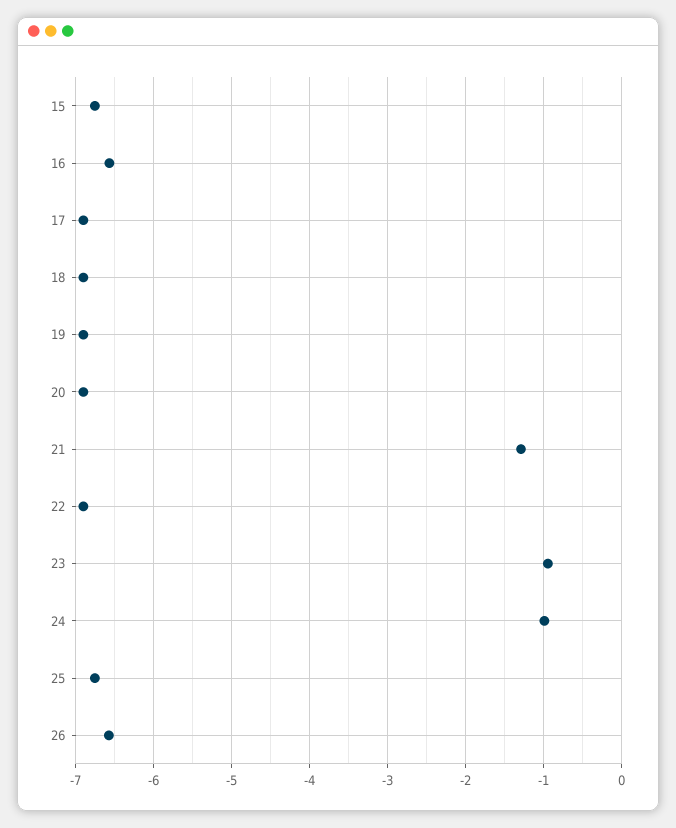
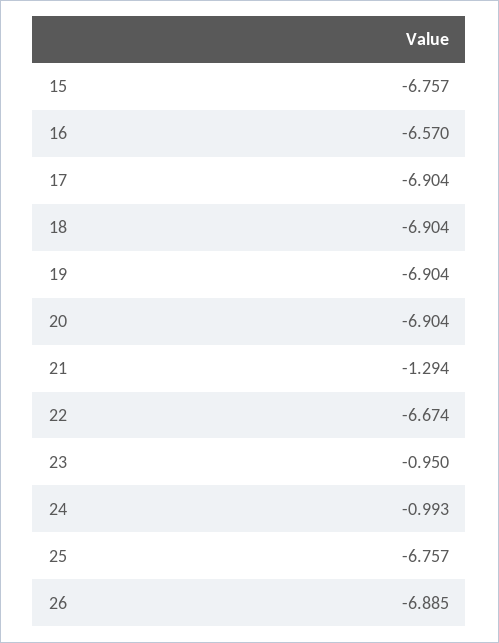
  {
    "15": -6.757,
    "16": -6.57,
    "17": -6.904,
    "18": -6.904,
    "19": -6.904,
    "20": -6.904,
    "21": -1.294,
-   "22": -6.9,
+   "22": -6.674,
    "23": -0.95,
    "24": -0.993,
    "25": -6.757,
-   "26": -6.6
+   "26": -6.885
  }

